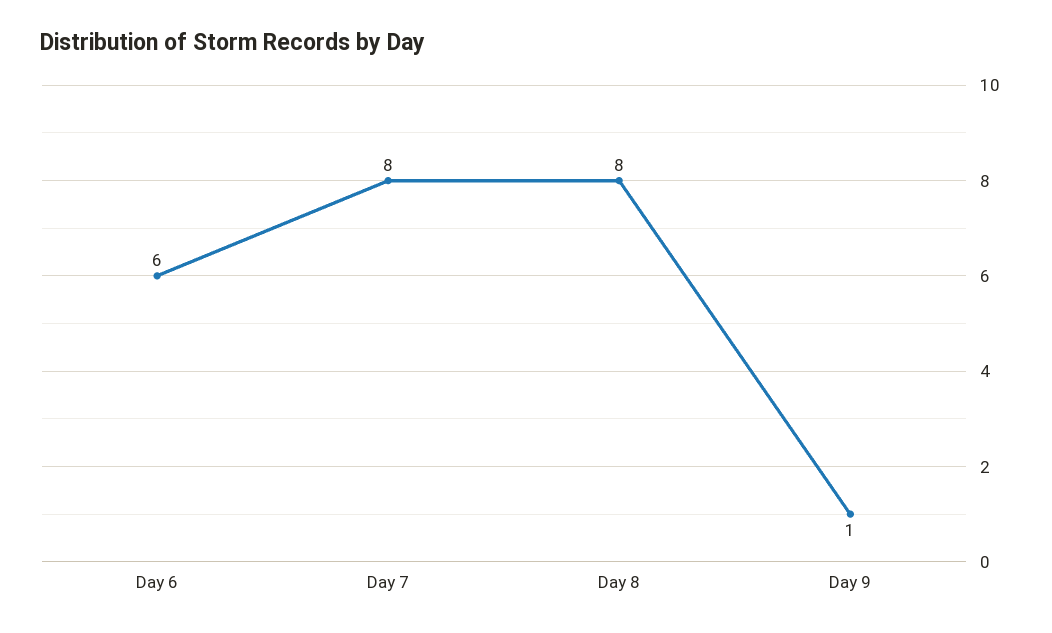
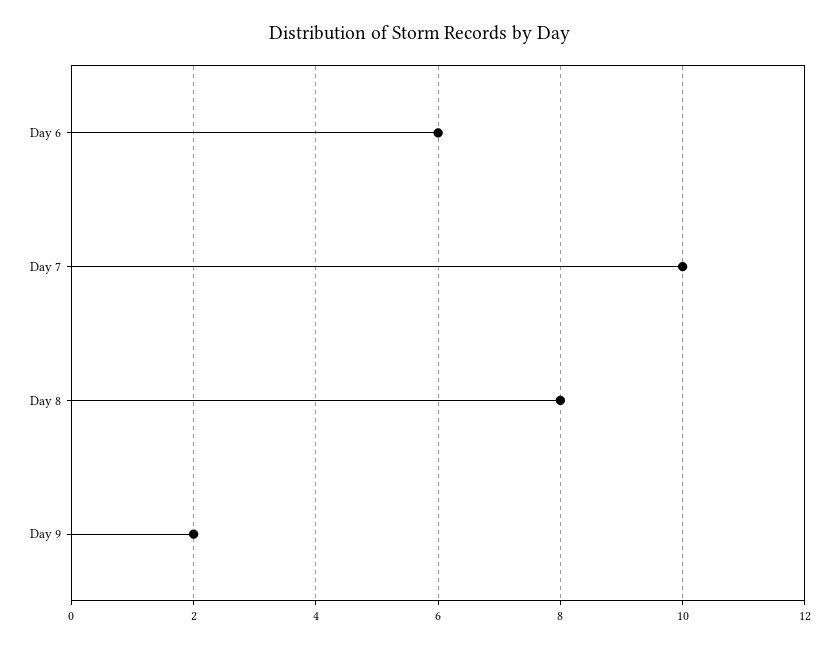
  {
    "Day 6": 6,
-   "Day 7": 8,
+   "Day 7": 10,
    "Day 8": 8,
-   "Day 9": 1
+   "Day 9": 2
  }

